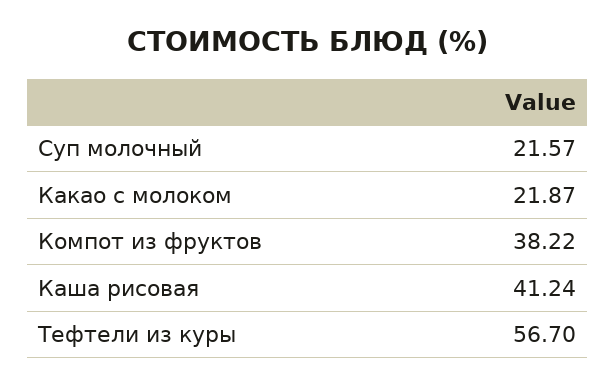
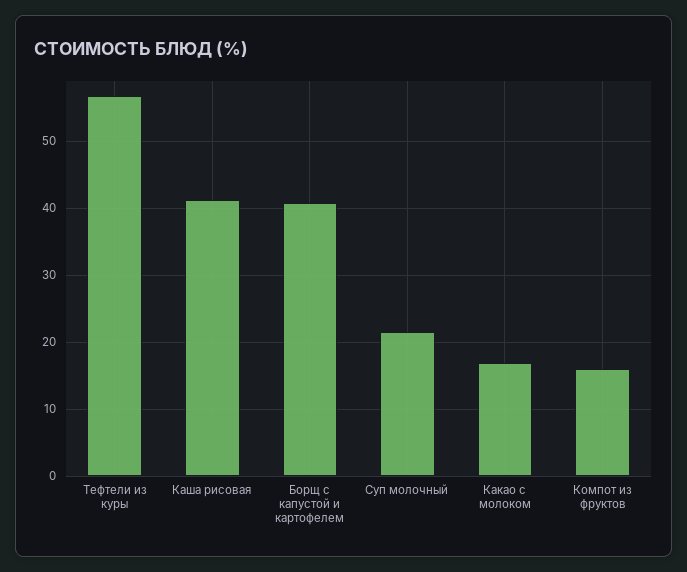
  {
    "Суп молочный": 21.57,
-   "Какао с молоком": 21.87,
+   "Какао с молоком": 17,
-   "Компот из фруктов": 38.22,
+   "Компот из фруктов": 16,
    "Каша рисовая": 41.24,
-   "Тефтели из куры": 56.7
+   "Тефтели из куры": 56.7,
+   "Борщ с капустой и картофелем": 41
  }

